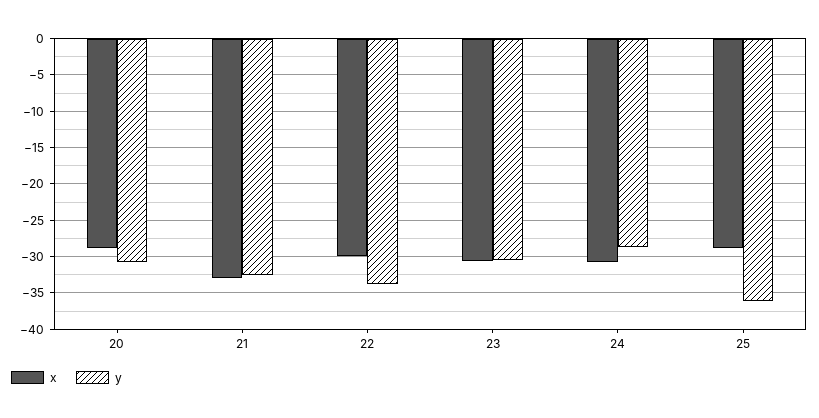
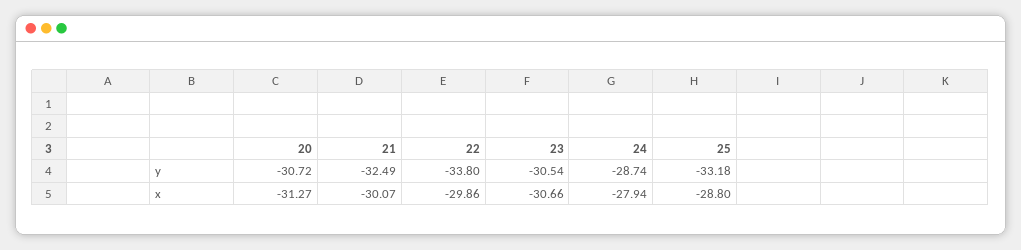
  {
    "x": {
-     "20": -29,
+     "20": -31.27,
-     "21": -33,
+     "21": -30.07,
      "22": -29.86,
      "23": -30.66,
-     "24": -31,
+     "24": -27.94,
      "25": -28.8
    },
    "y": {
      "20": -30.72,
      "21": -32.49,
      "22": -33.8,
      "23": -30.54,
      "24": -28.74,
-     "25": -36
+     "25": -33.18
    }
  }

